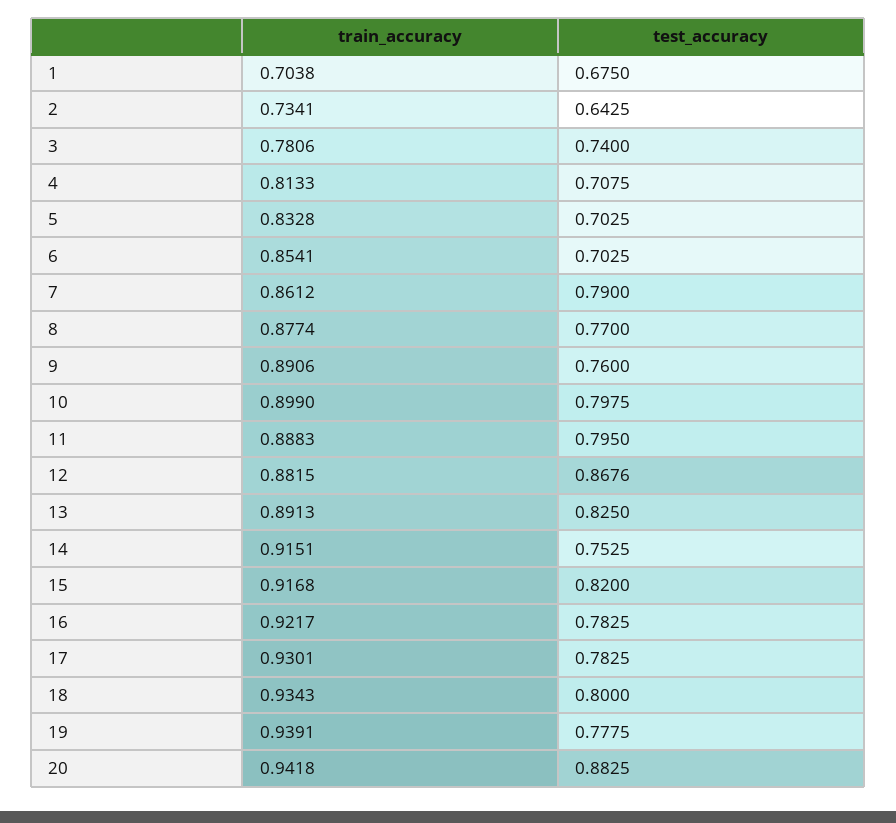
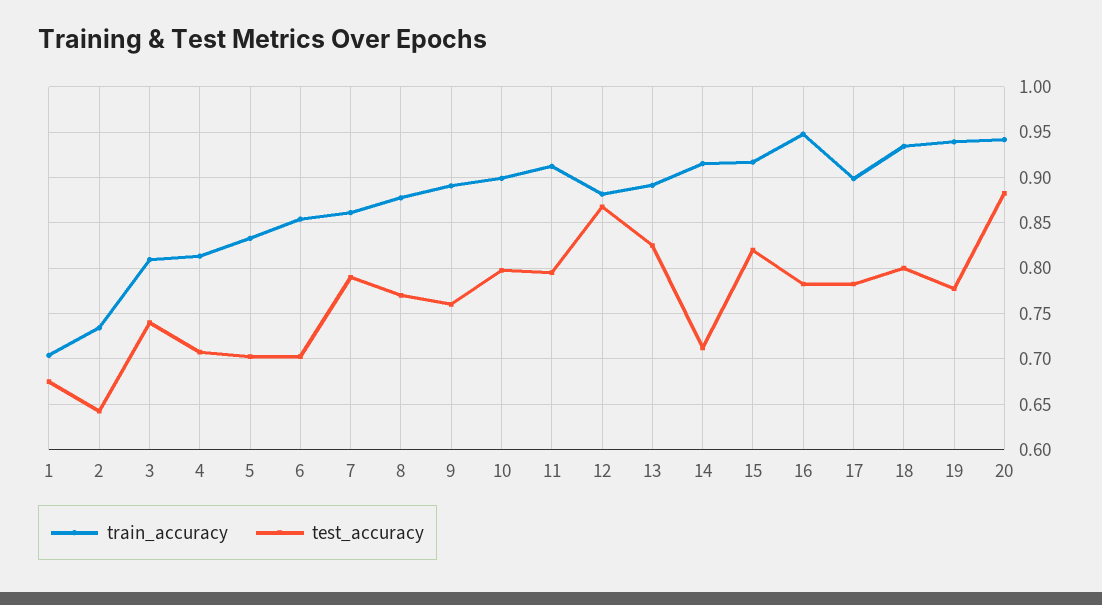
  {
    "train_accuracy": {
      "1": 0.7038,
      "2": 0.7341,
-     "3": 0.7806,
+     "3": 0.81,
      "4": 0.8133,
      "5": 0.8328,
      "6": 0.8541,
      "7": 0.8612,
      "8": 0.8774,
      "9": 0.8906,
      "10": 0.899,
-     "11": 0.8883,
+     "11": 0.91,
      "12": 0.8815,
      "13": 0.8913,
      "14": 0.9151,
      "15": 0.9168,
-     "16": 0.9217,
+     "16": 0.95,
-     "17": 0.9301,
+     "17": 0.9,
      "18": 0.9343,
      "19": 0.9391,
      "20": 0.9418
    },
    "test_accuracy": {
      "1": 0.675,
      "2": 0.6425,
      "3": 0.74,
      "4": 0.7075,
      "5": 0.7025,
      "6": 0.7025,
      "7": 0.79,
      "8": 0.77,
      "9": 0.76,
      "10": 0.7975,
      "11": 0.795,
      "12": 0.8676,
      "13": 0.825,
-     "14": 0.7525,
+     "14": 0.71,
      "15": 0.82,
      "16": 0.7825,
      "17": 0.7825,
      "18": 0.8,
      "19": 0.7775,
      "20": 0.8825
    }
  }

